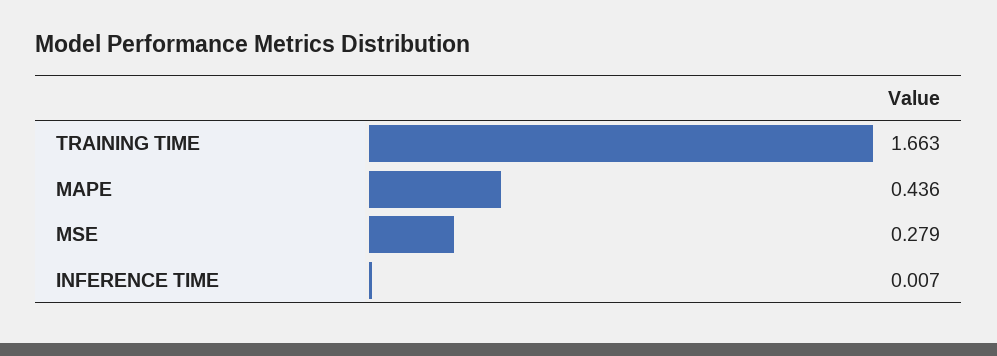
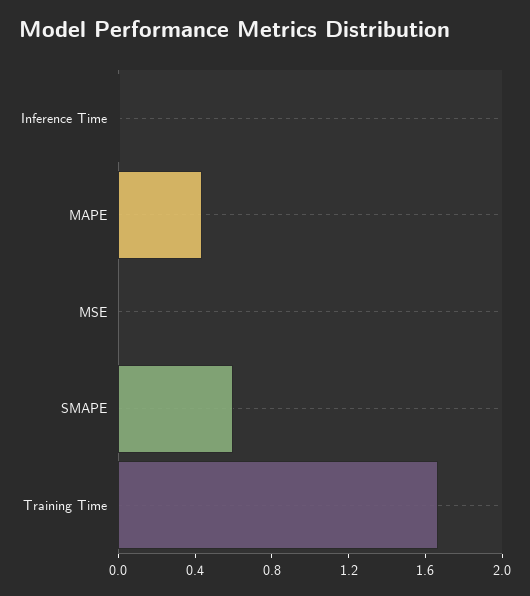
  {
    "TRAINING TIME": 1.663,
    "MAPE": 0.436,
-   "MSE": 0.279,
+   "MSE": 0,
-   "INFERENCE TIME": 0.007
+   "INFERENCE TIME": 0.007,
+   "SMAPE": 0.6
  }

